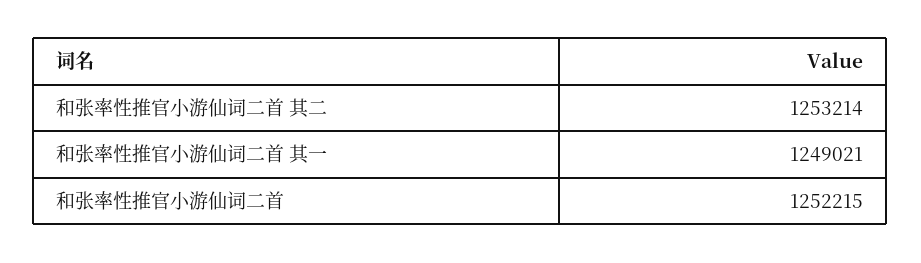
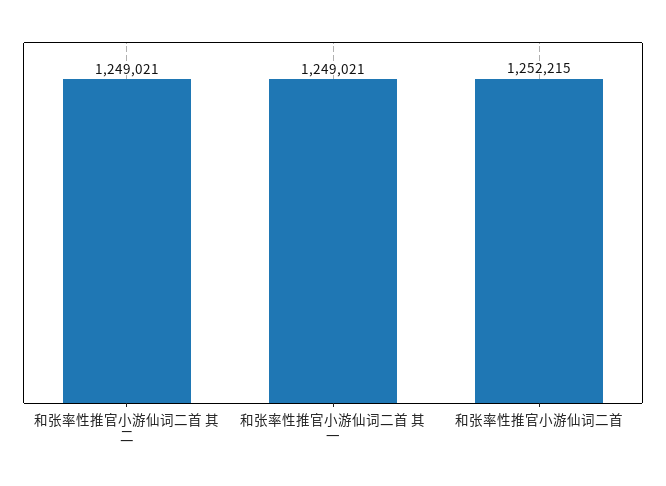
  {
-   "和张率性推官小游仙词二首 其二": 1253214,
+   "和张率性推官小游仙词二首 其二": 1249021,
    "和张率性推官小游仙词二首 其一": 1249021,
    "和张率性推官小游仙词二首": 1252215
  }

